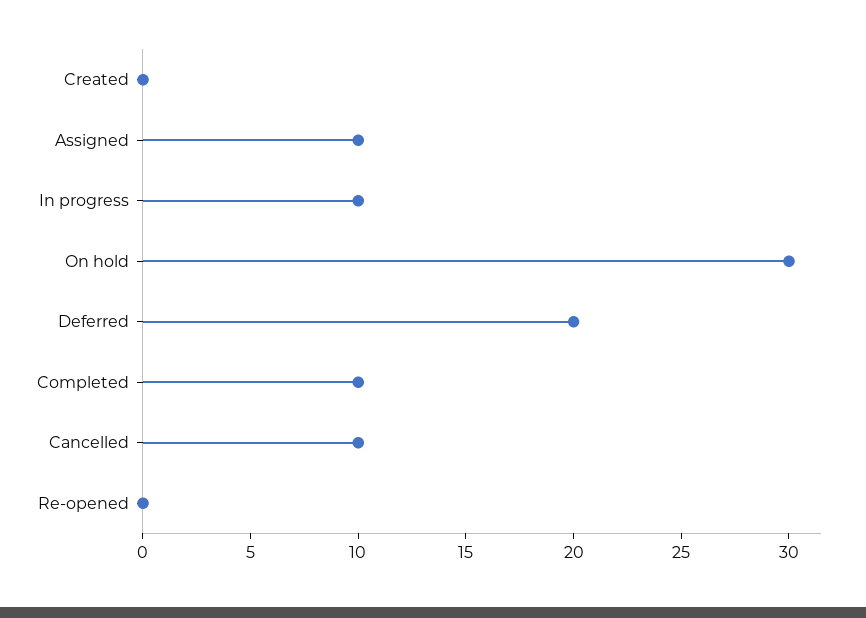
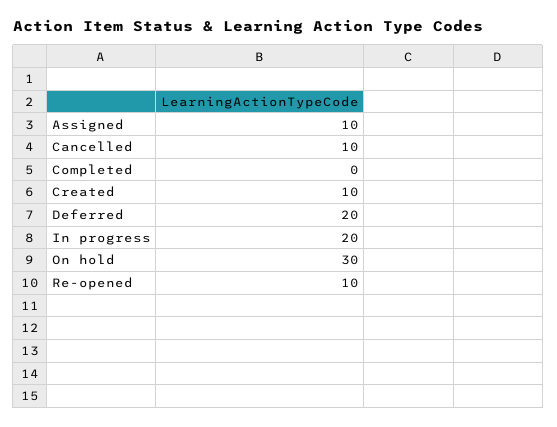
  {
-   "Created": 0,
+   "Created": 10,
    "Assigned": 10,
-   "In progress": 10,
+   "In progress": 20,
    "On hold": 30,
    "Deferred": 20,
-   "Completed": 10,
+   "Completed": 0,
    "Cancelled": 10,
-   "Re-opened": 0
+   "Re-opened": 10
  }

